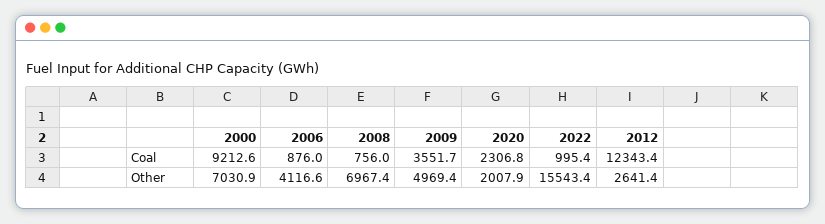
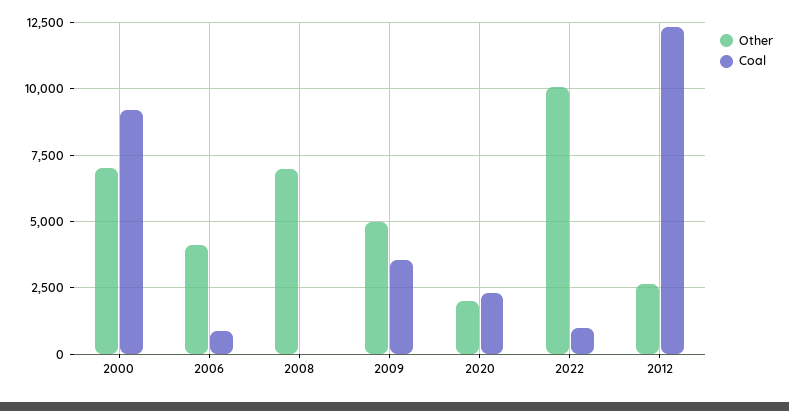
  {
    "Coal": {
      "2000": 9212.6,
      "2006": 876,
-     "2008": 756,
+     "2008": 0,
      "2009": 3551.7,
      "2020": 2306.8,
      "2022": 995.4,
      "2012": 12343.4
    },
    "Other": {
      "2000": 7030.9,
      "2006": 4116.6,
      "2008": 6967.4,
      "2009": 4969.4,
      "2020": 2007.9,
-     "2022": 15543.4,
+     "2022": 10000,
      "2012": 2641.4
    }
  }

